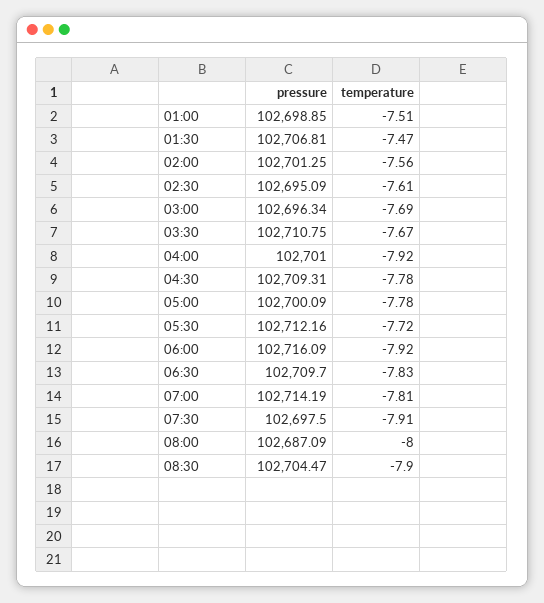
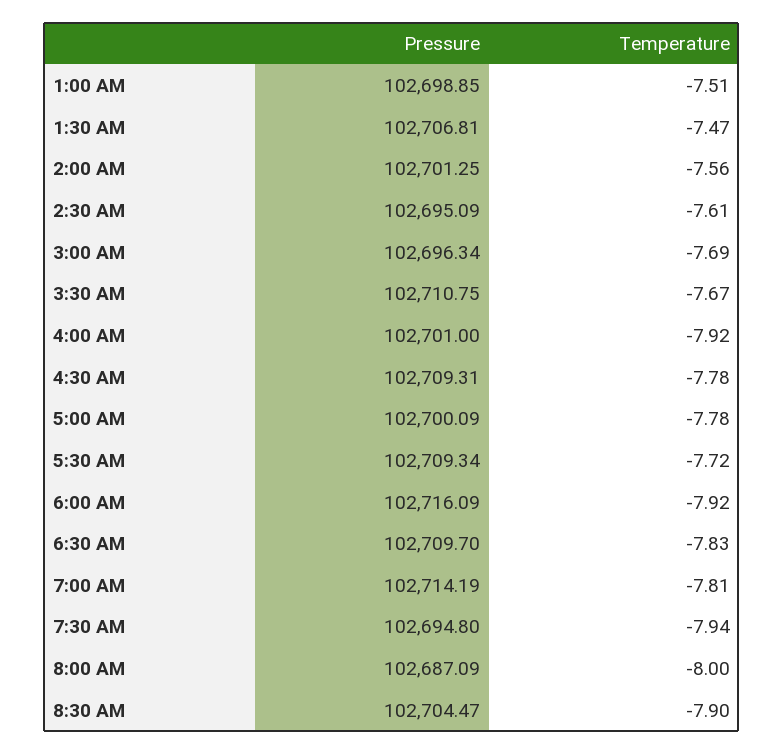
  {
    "pressure": {
      "01:00": 102698.85,
      "01:30": 102706.81,
      "02:00": 102701.25,
      "02:30": 102695.09,
      "03:00": 102696.34,
      "03:30": 102710.75,
      "04:00": 102701,
      "04:30": 102709.31,
      "05:00": 102700.09,
-     "05:30": 102712.16,
+     "05:30": 102709.34,
      "06:00": 102716.09,
      "06:30": 102709.7,
      "07:00": 102714.19,
-     "07:30": 102697.5,
+     "07:30": 102694.8,
      "08:00": 102687.09,
      "08:30": 102704.47
    },
    "temperature": {
      "01:00": -7.51,
      "01:30": -7.47,
      "02:00": -7.56,
      "02:30": -7.61,
      "03:00": -7.69,
      "03:30": -7.67,
      "04:00": -7.92,
      "04:30": -7.78,
      "05:00": -7.78,
      "05:30": -7.72,
      "06:00": -7.92,
      "06:30": -7.83,
      "07:00": -7.81,
-     "07:30": -7.91,
+     "07:30": -7.94,
      "08:00": -8,
      "08:30": -7.9
    }
  }

